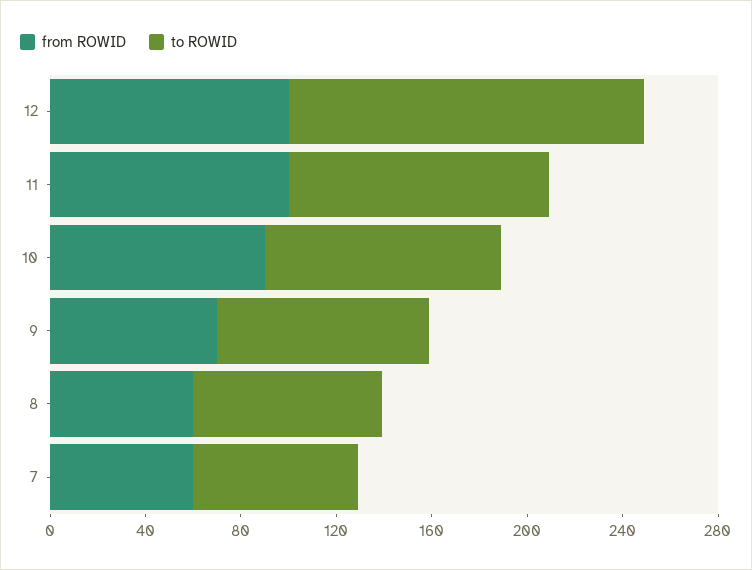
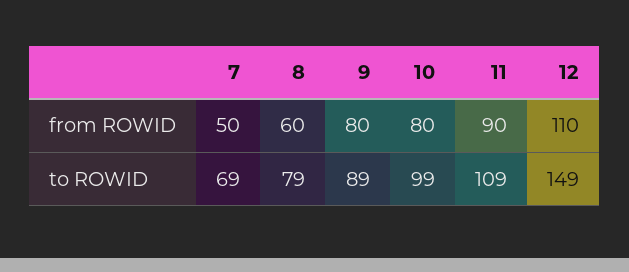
  {
    "from ROWID": {
-     "12": 100,
+     "12": 110,
-     "11": 100,
+     "11": 90,
-     "10": 90,
+     "10": 80,
-     "9": 70,
+     "9": 80,
      "8": 60,
-     "7": 60
+     "7": 50
    },
    "to ROWID": {
      "12": 149,
      "11": 109,
      "10": 99,
      "9": 89,
      "8": 79,
      "7": 69
    }
  }

